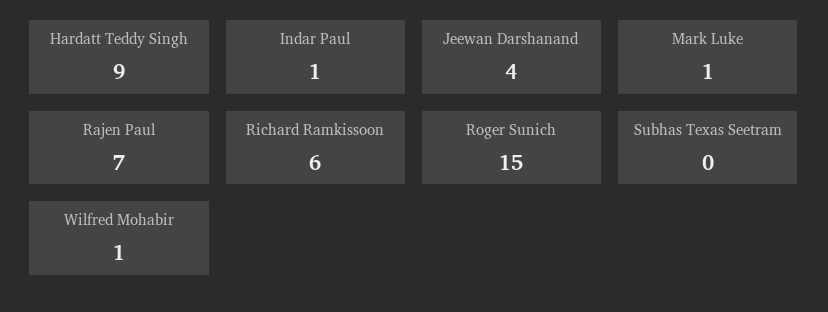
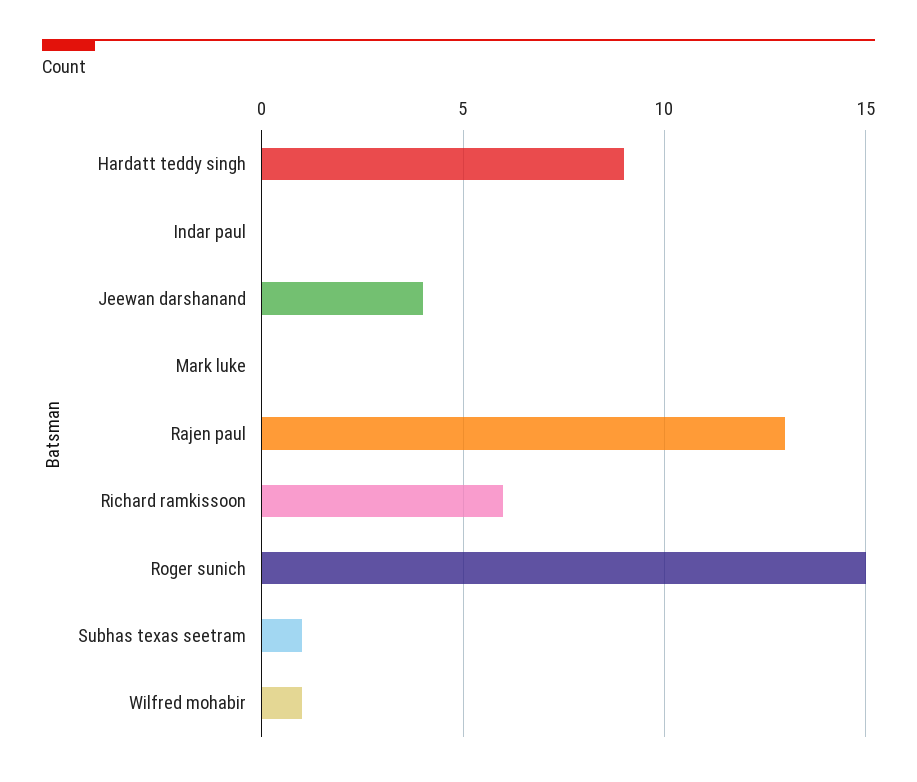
  {
    "Hardatt Teddy Singh": 9,
-   "Indar Paul": 1,
+   "Indar Paul": 0,
    "Jeewan Darshanand": 4,
-   "Mark Luke": 1,
+   "Mark Luke": 0,
-   "Rajen Paul": 7,
+   "Rajen Paul": 13,
    "Richard Ramkissoon": 6,
    "Roger Sunich": 15,
-   "Subhas Texas Seetram": 0,
+   "Subhas Texas Seetram": 1,
    "Wilfred Mohabir": 1
  }

